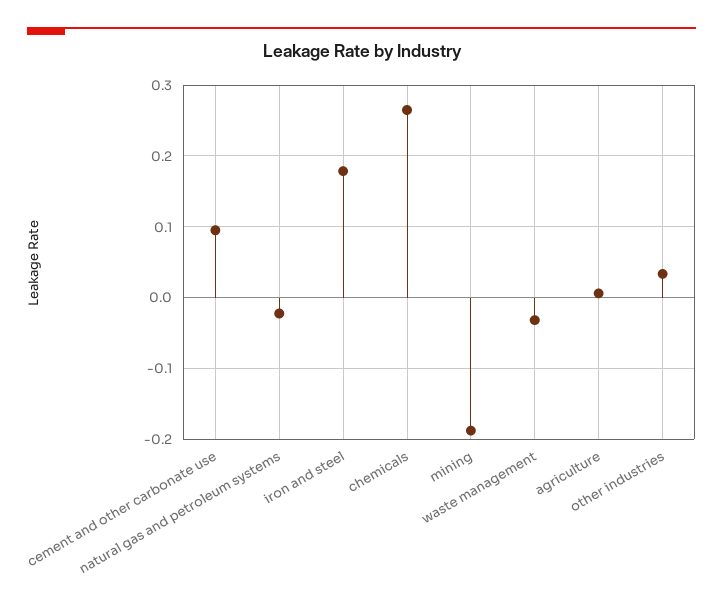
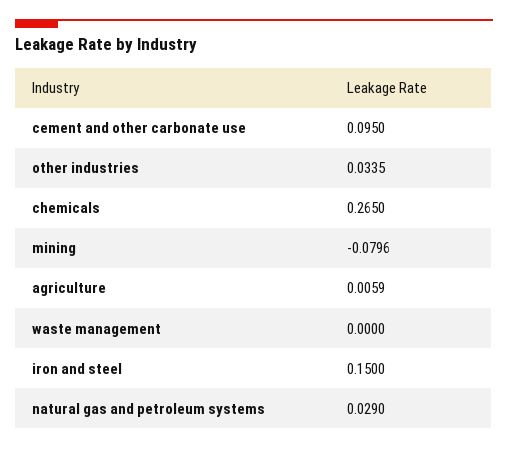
  {
    "cement and other carbonate use": 0.095,
-   "natural gas and petroleum systems": -0.02,
+   "natural gas and petroleum systems": 0.029,
-   "iron and steel": 0.18,
+   "iron and steel": 0.15,
    "chemicals": 0.265,
-   "mining": -0.19,
+   "mining": -0.0796,
-   "waste management": -0.03,
+   "waste management": 0,
    "agriculture": 0.0059,
    "other industries": 0.0335
  }

